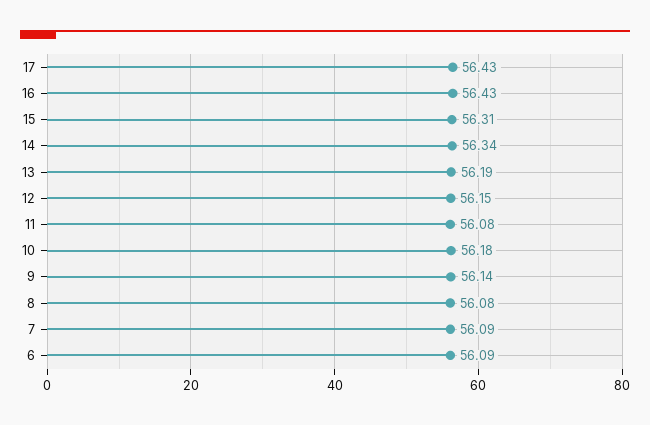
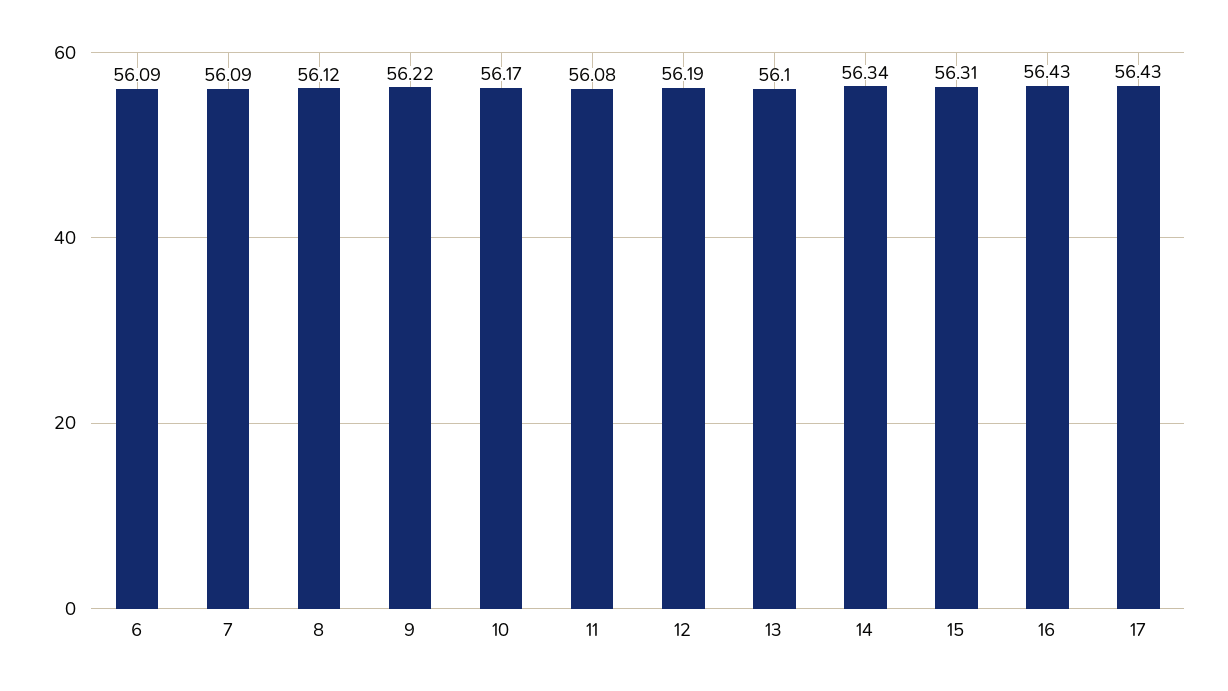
  {
    "17": 56.43,
    "16": 56.43,
    "15": 56.31,
    "14": 56.34,
-   "13": 56.19,
+   "13": 56.1,
-   "12": 56.15,
+   "12": 56.19,
    "11": 56.08,
-   "10": 56.18,
+   "10": 56.17,
-   "9": 56.14,
+   "9": 56.22,
-   "8": 56.08,
+   "8": 56.12,
    "7": 56.09,
    "6": 56.09
  }

